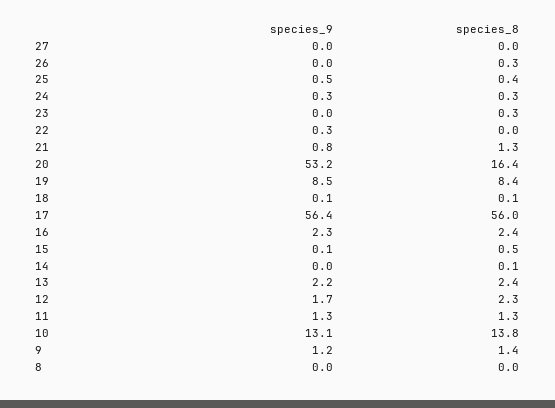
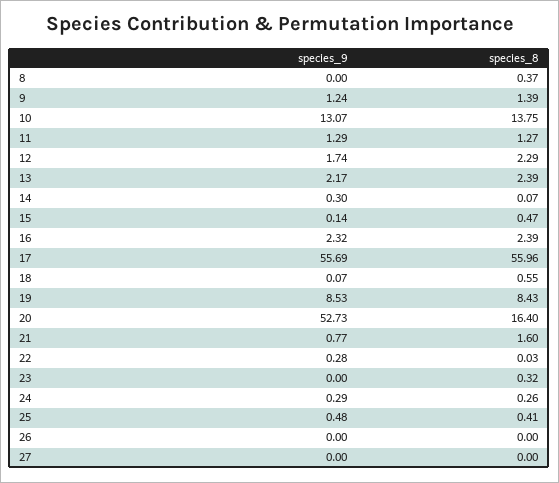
  {
    "species_9": {
      "27": 0,
      "26": 0,
      "25": 0.48,
      "24": 0.29,
      "23": 0,
      "22": 0.28,
      "21": 0.77,
-     "20": 53.2,
+     "20": 52.73,
      "19": 8.53,
      "18": 0.07,
-     "17": 56.4,
+     "17": 55.69,
      "16": 2.32,
      "15": 0.14,
-     "14": 0,
+     "14": 0.3,
      "13": 2.17,
      "12": 1.74,
      "11": 1.29,
      "10": 13.07,
      "9": 1.24,
      "8": 0
    },
    "species_8": {
      "27": 0,
-     "26": 0.3,
+     "26": 0,
      "25": 0.41,
      "24": 0.26,
      "23": 0.32,
      "22": 0.03,
-     "21": 1.3,
+     "21": 1.6,
      "20": 16.4,
      "19": 8.43,
-     "18": 0.1,
+     "18": 0.55,
      "17": 55.96,
      "16": 2.39,
      "15": 0.47,
      "14": 0.07,
      "13": 2.39,
      "12": 2.29,
      "11": 1.27,
      "10": 13.75,
      "9": 1.39,
-     "8": 0
+     "8": 0.37
    }
  }

